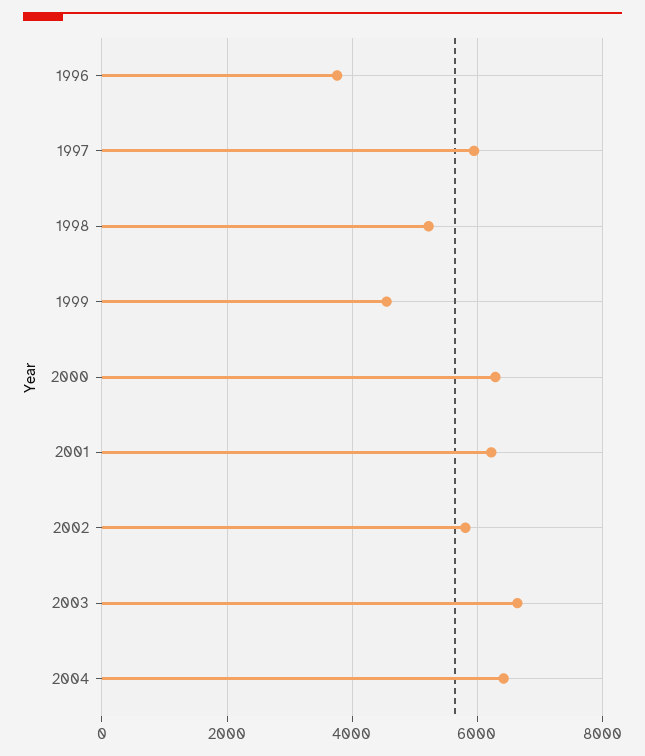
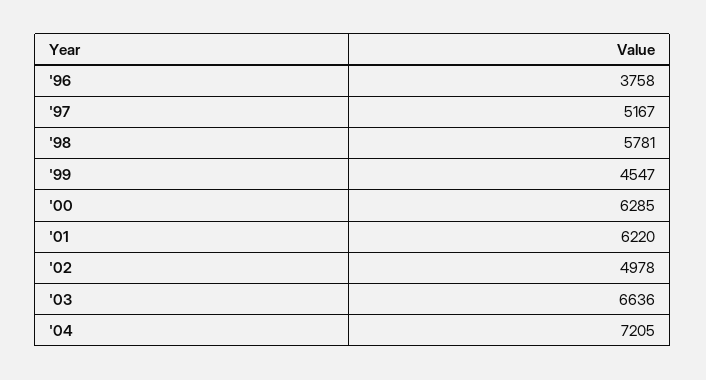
  {
    "1996": 3758,
-   "1997": 6000,
+   "1997": 5167,
-   "1998": 5200,
+   "1998": 5781,
    "1999": 4547,
    "2000": 6285,
    "2001": 6220,
-   "2002": 5800,
+   "2002": 4978,
    "2003": 6636,
-   "2004": 6400
+   "2004": 7205
  }

